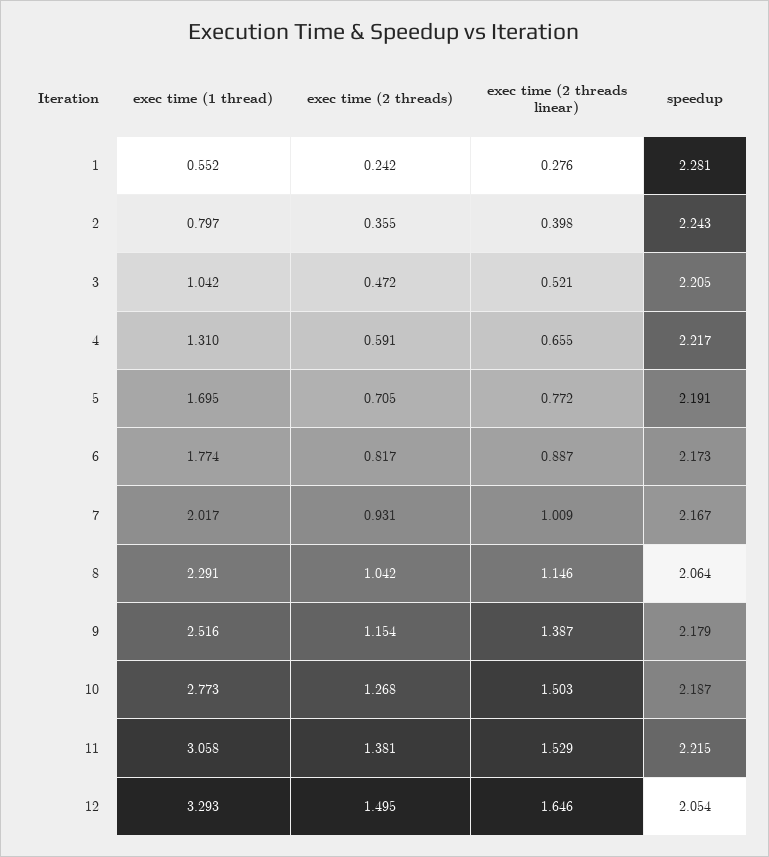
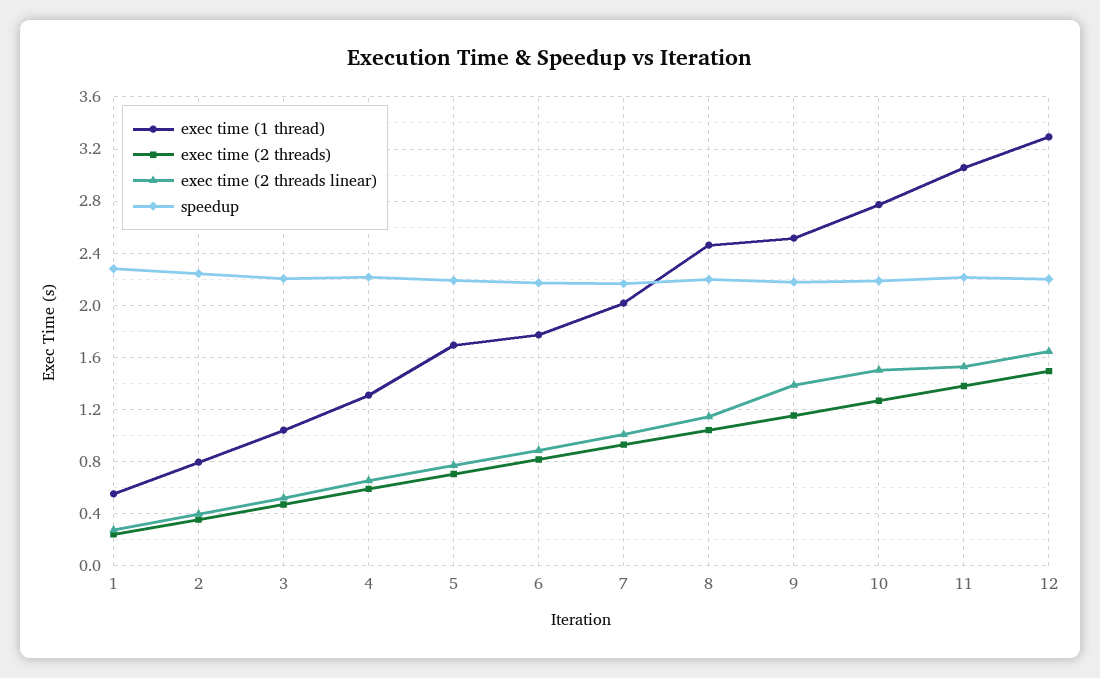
  {
    "exec time (1 thread)": {
      "1": 0.552,
      "2": 0.797,
      "3": 1.042,
      "4": 1.31,
      "5": 1.695,
      "6": 1.774,
      "7": 2.017,
-     "8": 2.291,
+     "8": 2.45,
      "9": 2.516,
      "10": 2.773,
      "11": 3.058,
      "12": 3.293
    },
    "exec time (2 threads)": {
      "1": 0.242,
      "2": 0.355,
      "3": 0.472,
      "4": 0.591,
      "5": 0.705,
      "6": 0.817,
      "7": 0.931,
      "8": 1.042,
      "9": 1.154,
      "10": 1.268,
      "11": 1.381,
      "12": 1.495
    },
    "exec time (2 threads linear)": {
      "1": 0.276,
      "2": 0.398,
      "3": 0.521,
      "4": 0.655,
      "5": 0.772,
      "6": 0.887,
      "7": 1.009,
      "8": 1.146,
      "9": 1.387,
      "10": 1.503,
      "11": 1.529,
      "12": 1.646
    },
    "speedup": {
      "1": 2.281,
      "2": 2.243,
      "3": 2.205,
      "4": 2.217,
      "5": 2.191,
      "6": 2.173,
      "7": 2.167,
-     "8": 2.064,
+     "8": 2.2,
      "9": 2.179,
      "10": 2.187,
      "11": 2.215,
-     "12": 2.054
+     "12": 2.2
    }
  }

